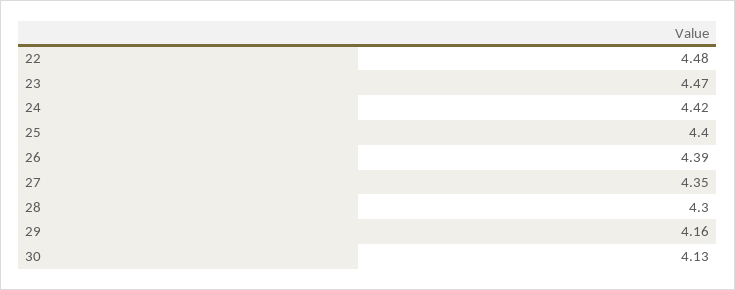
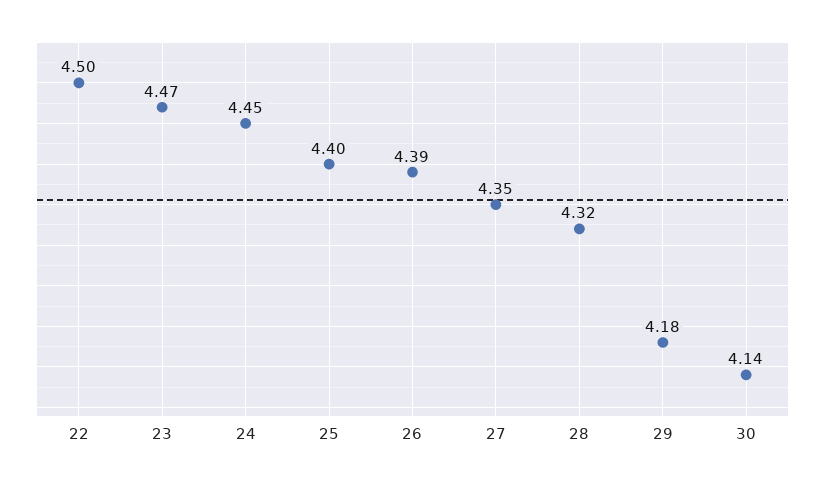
  {
-   "22": 4.48,
+   "22": 4.5,
    "23": 4.47,
-   "24": 4.42,
+   "24": 4.45,
    "25": 4.4,
    "26": 4.39,
    "27": 4.35,
-   "28": 4.3,
+   "28": 4.32,
-   "29": 4.16,
+   "29": 4.18,
-   "30": 4.13
+   "30": 4.14
  }

